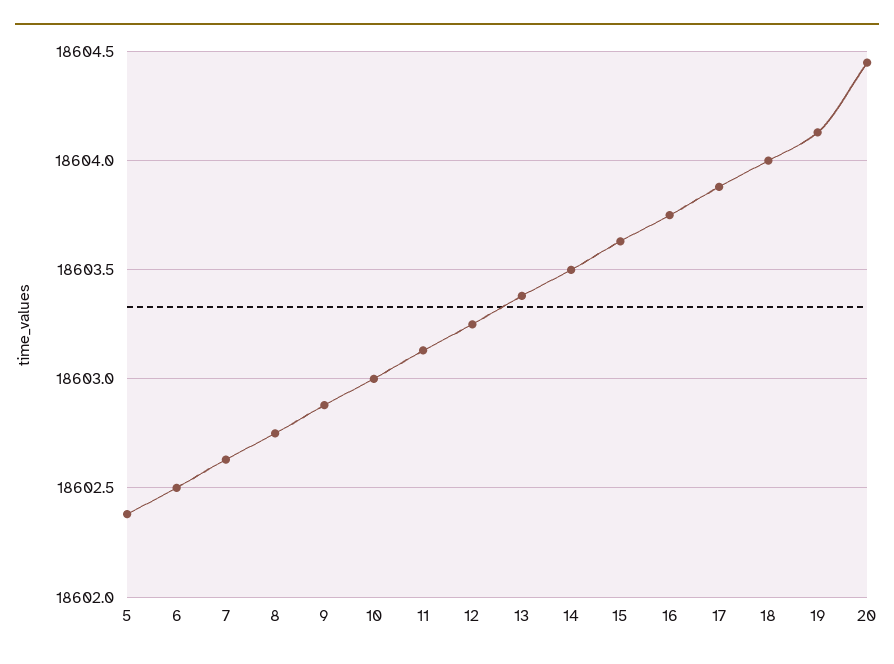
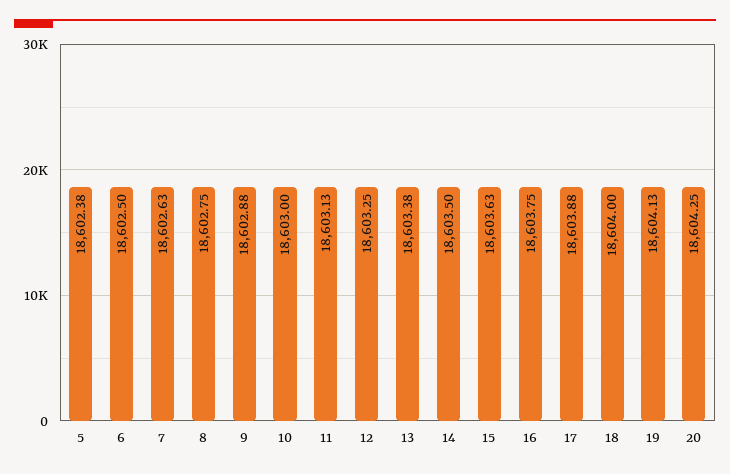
  {
    "5": 18602.38,
    "6": 18602.5,
    "7": 18602.63,
    "8": 18602.75,
    "9": 18602.88,
    "10": 18603,
    "11": 18603.13,
    "12": 18603.25,
    "13": 18603.38,
    "14": 18603.5,
    "15": 18603.63,
    "16": 18603.75,
    "17": 18603.88,
    "18": 18604,
    "19": 18604.13,
-   "20": 18604.45
+   "20": 18604.25
  }

